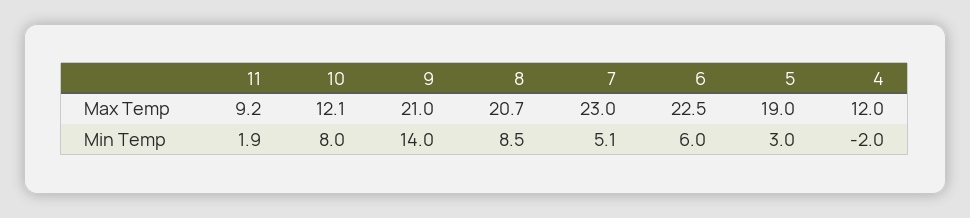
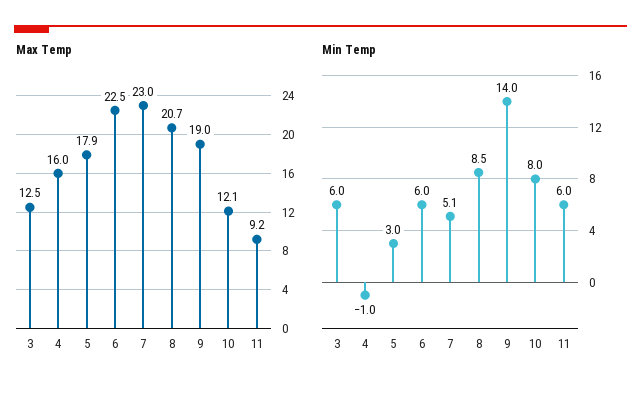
  {
    "Max Temp": {
      "11": 9.2,
      "10": 12.1,
-     "9": 21,
+     "9": 19,
      "8": 20.7,
      "7": 23,
      "6": 22.5,
-     "5": 19,
+     "5": 17.9,
-     "4": 12
+     "4": 16,
+     "3": 12.5
    },
    "Min Temp": {
-     "11": 1.9,
+     "11": 6,
      "10": 8,
      "9": 14,
      "8": 8.5,
      "7": 5.1,
      "6": 6,
      "5": 3,
-     "4": -2
+     "4": -1,
+     "3": 6
    }
  }

